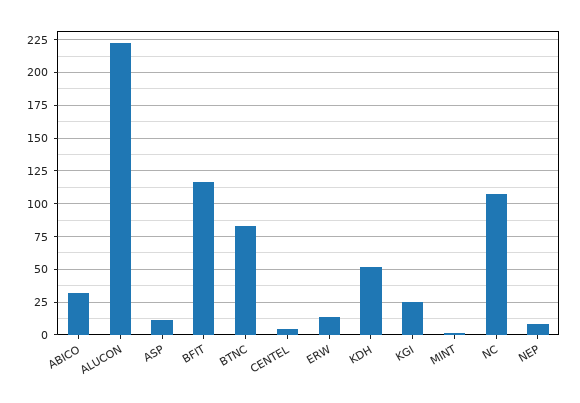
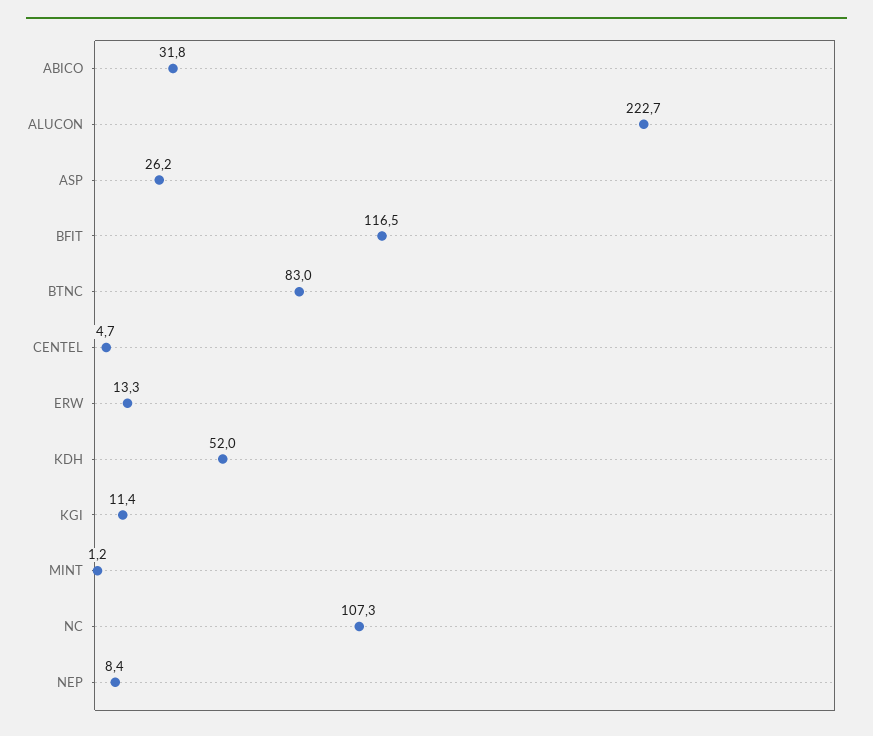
  {
    "ABICO": 31.8,
    "ALUCON": 222.7,
-   "ASP": 10,
+   "ASP": 26.2,
    "BFIT": 116.5,
    "BTNC": 83,
    "CENTEL": 4.7,
    "ERW": 13.3,
    "KDH": 52,
-   "KGI": 25,
+   "KGI": 11.4,
    "MINT": 1.2,
    "NC": 107.3,
    "NEP": 8.4
  }

